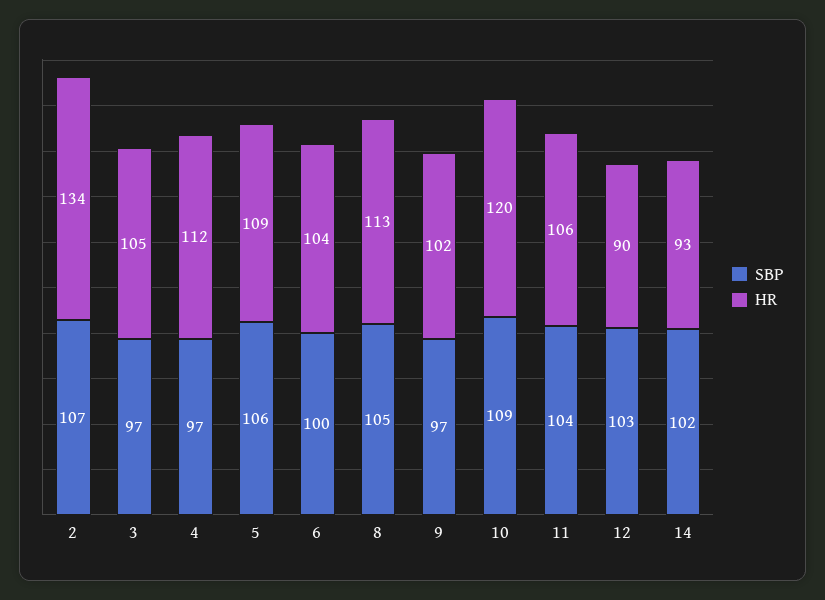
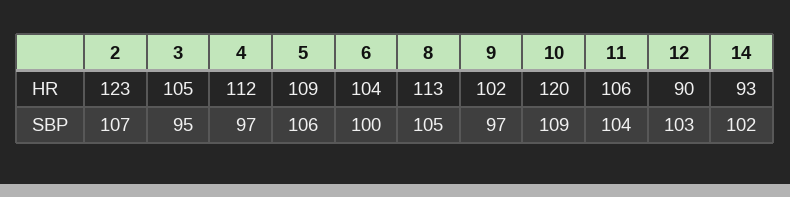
  {
    "SBP": {
      "2": 107,
-     "3": 97,
+     "3": 95,
      "4": 97,
      "5": 106,
      "6": 100,
      "8": 105,
      "9": 97,
      "10": 109,
      "11": 104,
      "12": 103,
      "14": 102
    },
    "HR": {
-     "2": 134,
+     "2": 123,
      "3": 105,
      "4": 112,
      "5": 109,
      "6": 104,
      "8": 113,
      "9": 102,
      "10": 120,
      "11": 106,
      "12": 90,
      "14": 93
    }
  }

